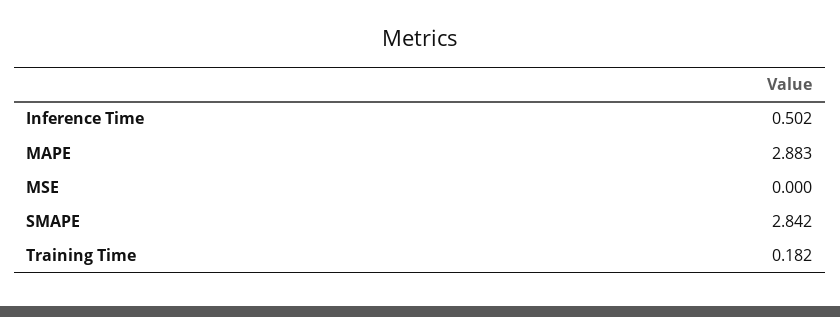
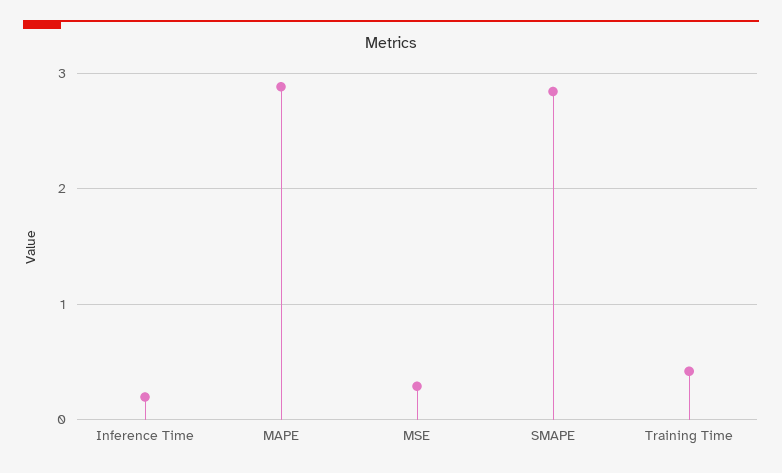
  {
-   "Inference Time": 0.502,
+   "Inference Time": 0.2,
    "MAPE": 2.883,
-   "MSE": 0,
+   "MSE": 0.3,
    "SMAPE": 2.842,
-   "Training Time": 0.182
+   "Training Time": 0.4
  }

